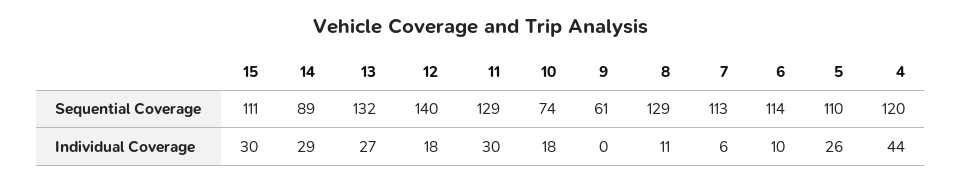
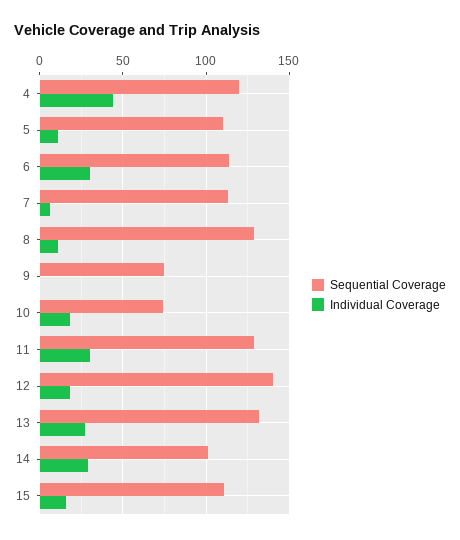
  {
    "Sequential Coverage": {
      "15": 111,
-     "14": 89,
+     "14": 100,
      "13": 132,
      "12": 140,
      "11": 129,
      "10": 74,
-     "9": 61,
+     "9": 75,
      "8": 129,
      "7": 113,
      "6": 114,
      "5": 110,
      "4": 120
    },
    "Individual Coverage": {
-     "15": 30,
+     "15": 15,
      "14": 29,
      "13": 27,
      "12": 18,
      "11": 30,
      "10": 18,
      "9": 0,
      "8": 11,
      "7": 6,
-     "6": 10,
+     "6": 30,
-     "5": 26,
+     "5": 10,
      "4": 44
    }
  }

